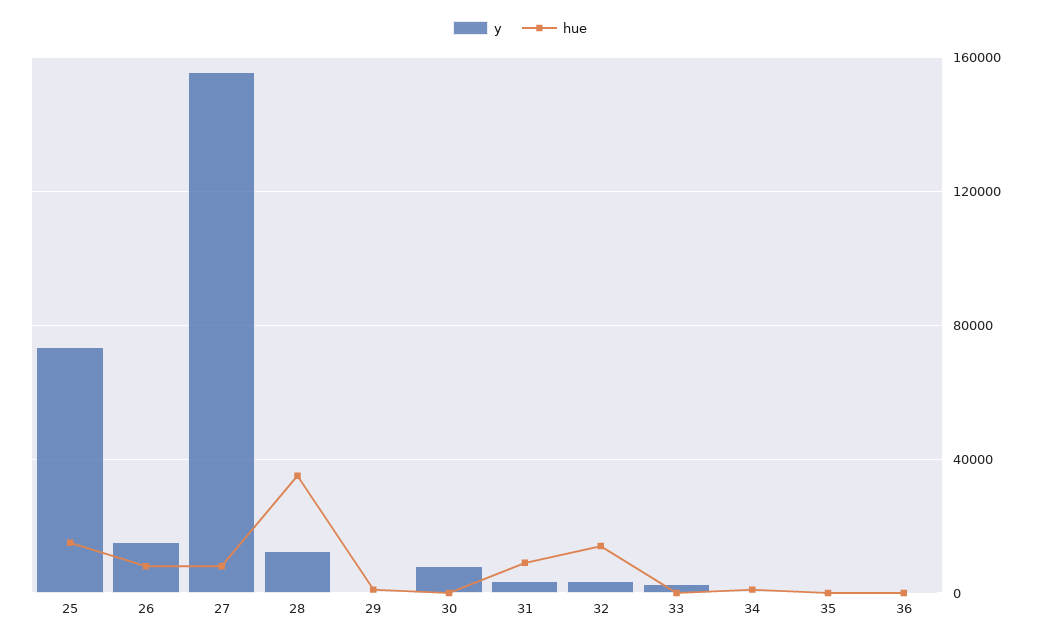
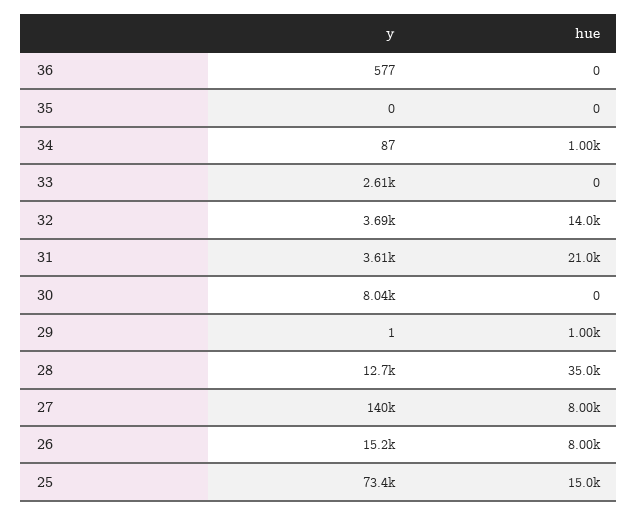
  {
    "y": {
      "25": 73400,
      "26": 15200,
-     "27": 155000,
+     "27": 140000,
      "28": 12700,
      "29": 1,
      "30": 8040,
      "31": 3610,
      "32": 3690,
      "33": 2610,
      "34": 87,
      "35": 0,
      "36": 577
    },
    "hue": {
      "25": 15000,
      "26": 8000,
      "27": 8000,
      "28": 35000,
      "29": 1000,
      "30": 0,
-     "31": 10000,
+     "31": 21000,
      "32": 14000,
      "33": 0,
      "34": 1000,
      "35": 0,
      "36": 0
    }
  }

